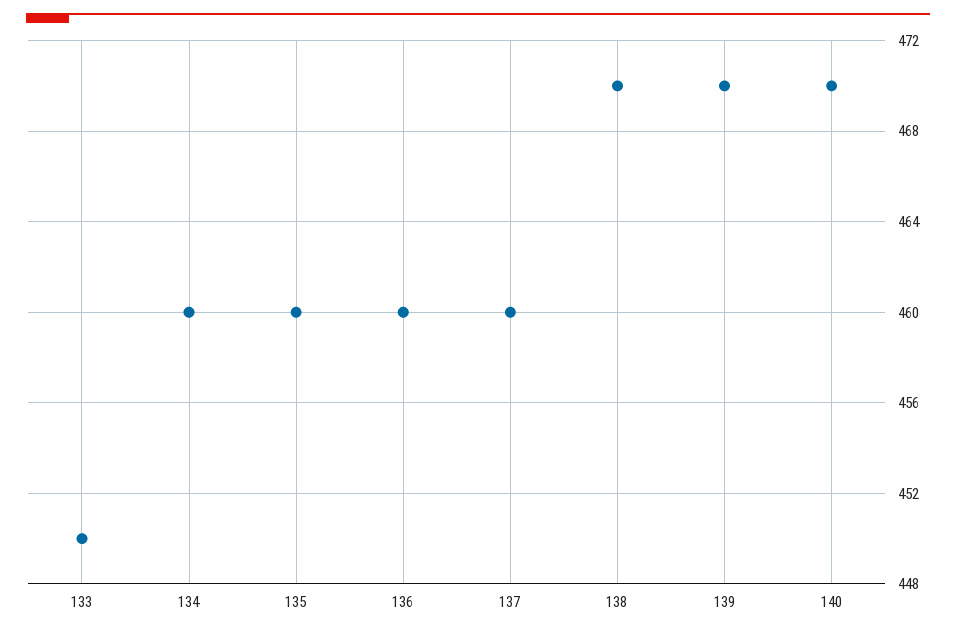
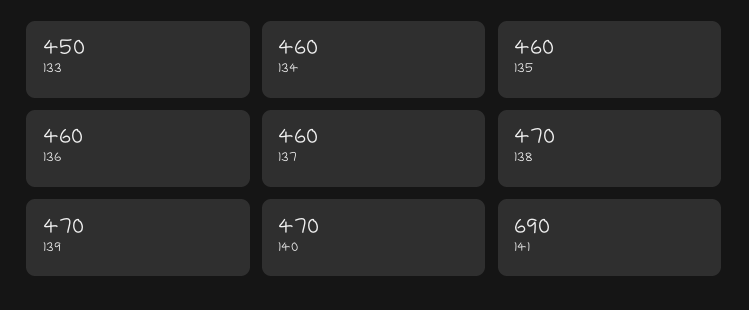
  {
    "133": 450,
    "134": 460,
    "135": 460,
    "136": 460,
    "137": 460,
    "138": 470,
    "139": 470,
-   "140": 470
+   "140": 470,
+   "141": 690
  }

